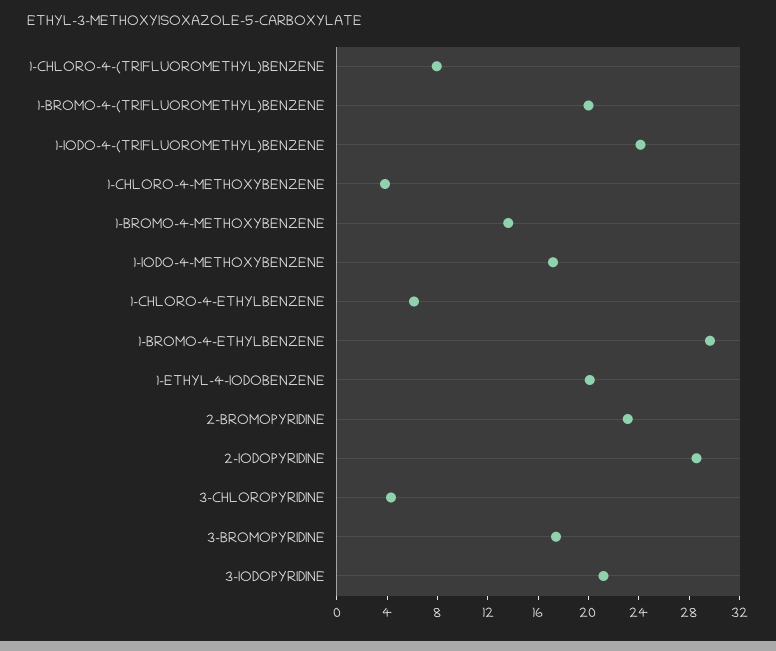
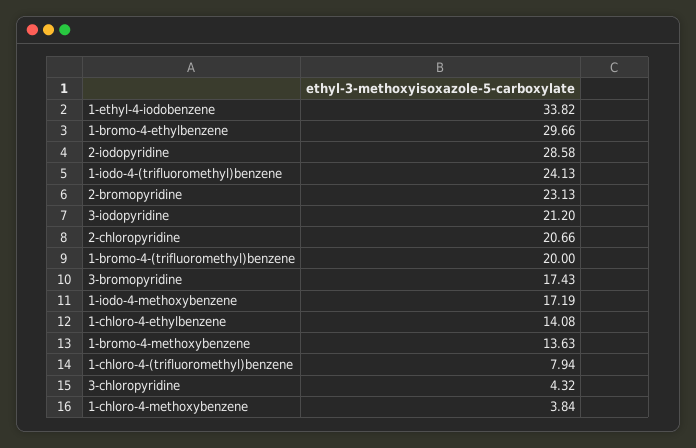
  {
    "1-CHLORO-4-(TRIFLUOROMETHYL)BENZENE": 7.94,
    "1-BROMO-4-(TRIFLUOROMETHYL)BENZENE": 20,
    "1-IODO-4-(TRIFLUOROMETHYL)BENZENE": 24.13,
    "1-CHLORO-4-METHOXYBENZENE": 3.84,
    "1-BROMO-4-METHOXYBENZENE": 13.63,
    "1-IODO-4-METHOXYBENZENE": 17.19,
-   "1-CHLORO-4-ETHYLBENZENE": 6,
+   "1-CHLORO-4-ETHYLBENZENE": 14.08,
    "1-BROMO-4-ETHYLBENZENE": 29.66,
-   "1-ETHYL-4-IODOBENZENE": 20,
+   "1-ETHYL-4-IODOBENZENE": 33.82,
    "2-BROMOPYRIDINE": 23.13,
    "2-IODOPYRIDINE": 28.58,
    "3-CHLOROPYRIDINE": 4.32,
    "3-BROMOPYRIDINE": 17.43,
-   "3-IODOPYRIDINE": 21.2
+   "3-IODOPYRIDINE": 21.2,
+   "2-chloropyridine": 20.66
  }

